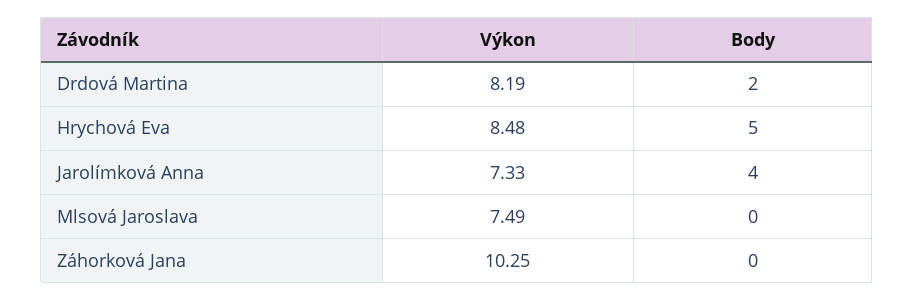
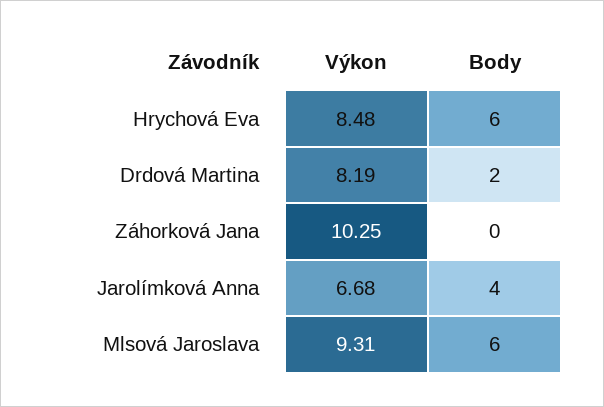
  {
    "Výkon": {
      "Drdová Martina": 8.19,
      "Hrychová Eva": 8.48,
-     "Jarolímková Anna": 7.33,
+     "Jarolímková Anna": 6.68,
-     "Mlsová Jaroslava": 7.49,
+     "Mlsová Jaroslava": 9.31,
      "Záhorková Jana": 10.25
    },
    "Body": {
      "Drdová Martina": 2,
-     "Hrychová Eva": 5,
+     "Hrychová Eva": 6,
      "Jarolímková Anna": 4,
-     "Mlsová Jaroslava": 0,
+     "Mlsová Jaroslava": 6,
      "Záhorková Jana": 0
    }
  }

